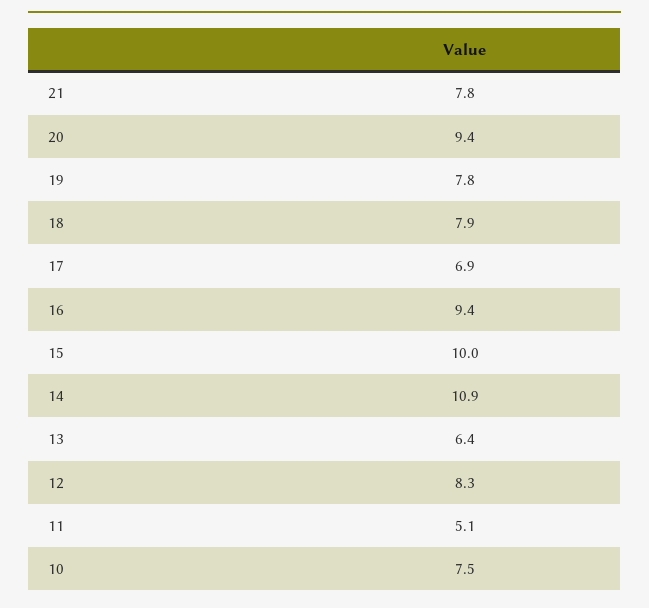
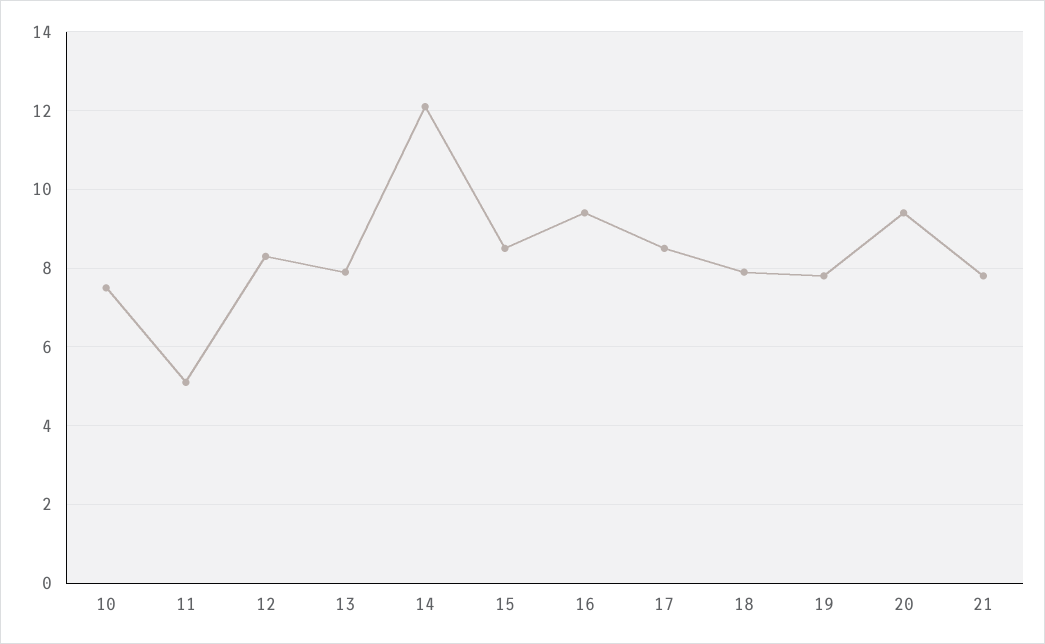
  {
    "21": 7.8,
    "20": 9.4,
    "19": 7.8,
    "18": 7.9,
-   "17": 6.9,
+   "17": 8.5,
    "16": 9.4,
-   "15": 10,
+   "15": 8.5,
-   "14": 10.9,
+   "14": 12,
-   "13": 6.4,
+   "13": 8,
    "12": 8.3,
    "11": 5.1,
    "10": 7.5
  }

